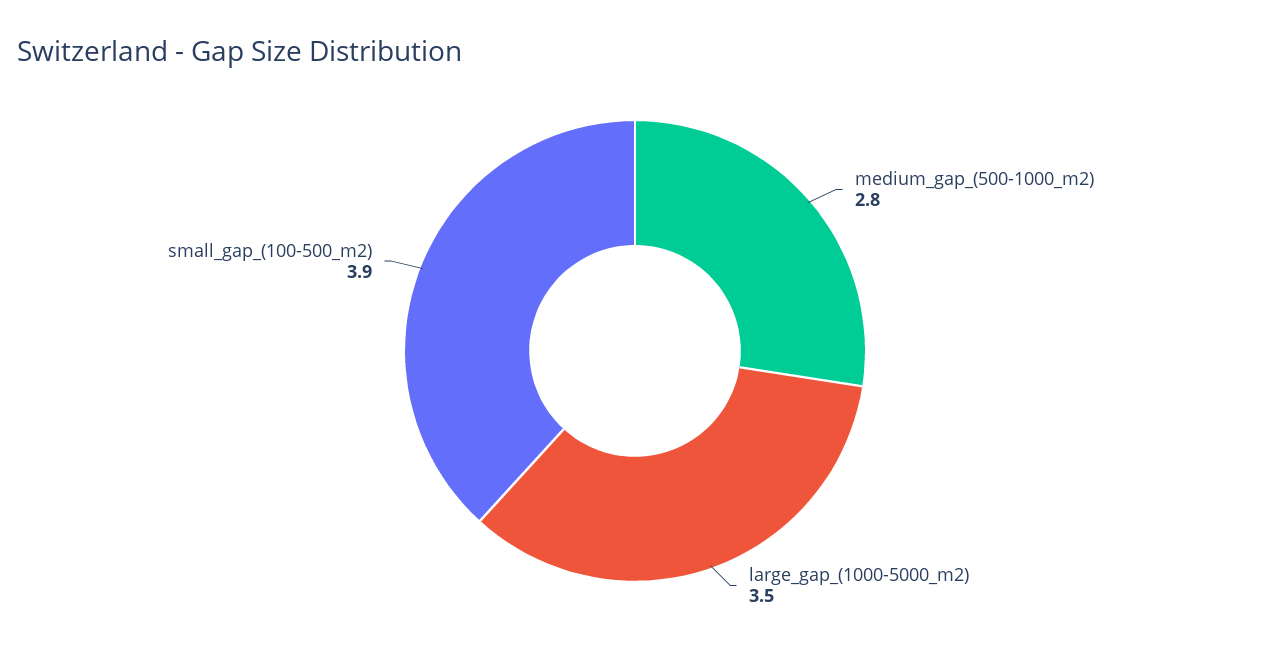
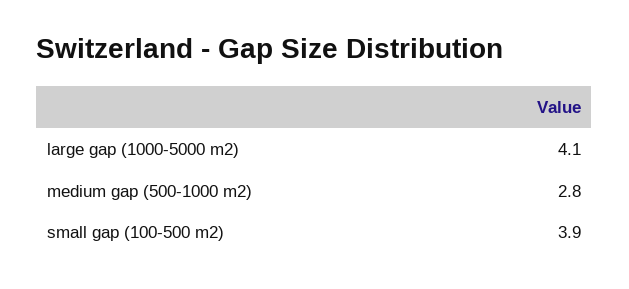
  {
    "medium_gap_(500-1000_m2)": 2.8,
-   "large_gap_(1000-5000_m2)": 3.5,
+   "large_gap_(1000-5000_m2)": 4.1,
    "small_gap_(100-500_m2)": 3.9
  }

